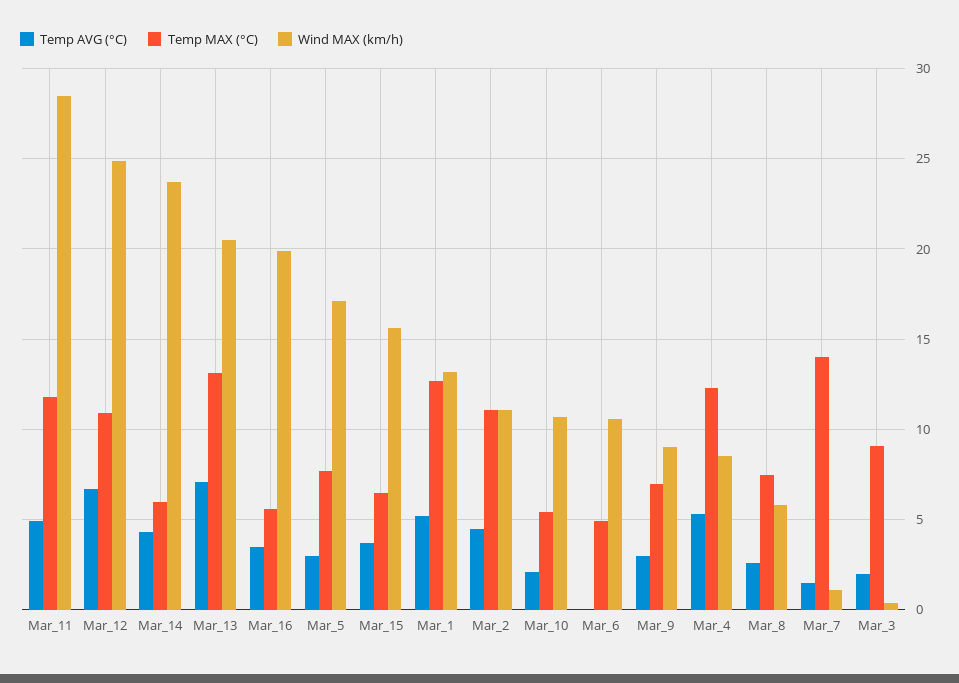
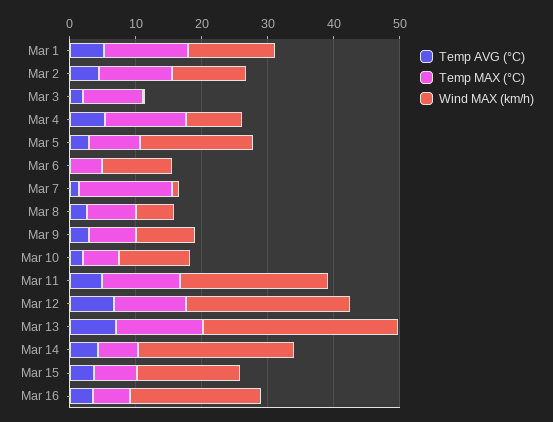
  {
    "Temp AVG (°C)": {
      "Mar_11": 5,
      "Mar_12": 6.5,
      "Mar_14": 4.5,
      "Mar_13": 7,
      "Mar_16": 3.5,
      "Mar_5": 3,
      "Mar_15": 3.5,
      "Mar_1": 5,
      "Mar_2": 4.5,
      "Mar_10": 2,
      "Mar_6": 0,
      "Mar_9": 3,
      "Mar_4": 5.5,
      "Mar_8": 2.5,
      "Mar_7": 1.5,
      "Mar_3": 2
    },
    "Temp MAX (°C)": {
      "Mar_11": 12,
      "Mar_12": 11,
      "Mar_14": 6,
      "Mar_13": 13,
      "Mar_16": 5.5,
      "Mar_5": 7.5,
      "Mar_15": 6.5,
      "Mar_1": 12.5,
      "Mar_2": 11,
      "Mar_10": 5.5,
      "Mar_6": 5,
      "Mar_9": 7,
      "Mar_4": 12.5,
      "Mar_8": 7.5,
      "Mar_7": 14,
      "Mar_3": 9
    },
    "Wind MAX (km/h)": {
-     "Mar_11": 28.5,
+     "Mar_11": 22,
      "Mar_12": 25,
      "Mar_14": 23.5,
-     "Mar_13": 20.5,
+     "Mar_13": 30,
      "Mar_16": 20,
      "Mar_5": 17,
      "Mar_15": 15.5,
      "Mar_1": 13,
      "Mar_2": 11,
      "Mar_10": 10.5,
      "Mar_6": 10.5,
      "Mar_9": 9,
      "Mar_4": 8.5,
      "Mar_8": 6,
      "Mar_7": 1,
      "Mar_3": 0.5
    }
  }

